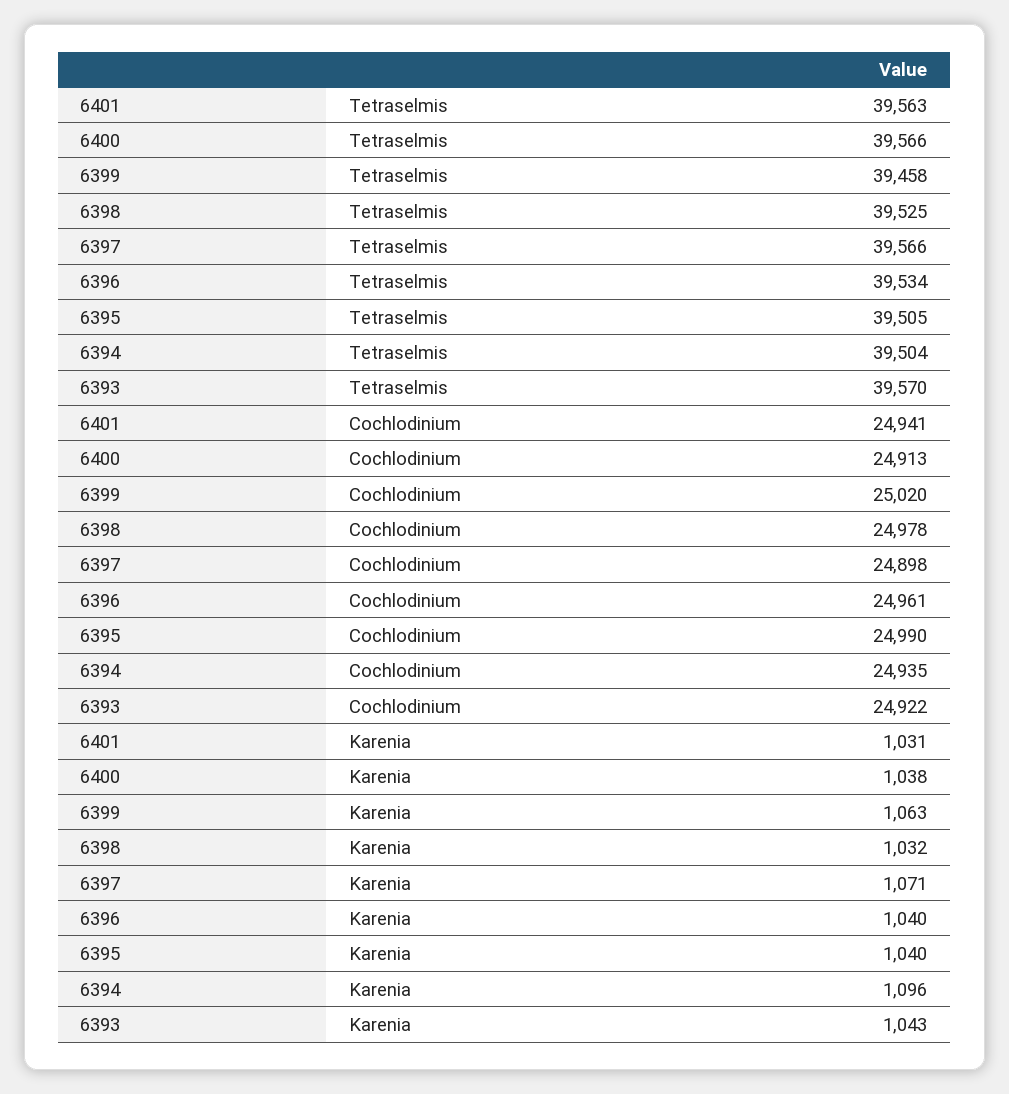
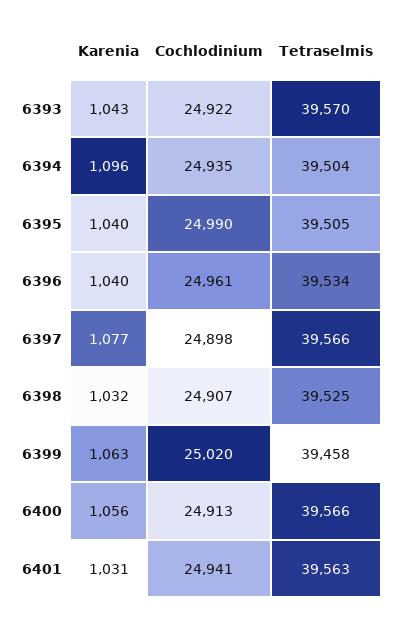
  {
    "6401": {
      "Tetraselmis": 39563,
      "Cochlodinium": 24941,
      "Karenia": 1031
    },
    "6400": {
      "Tetraselmis": 39566,
      "Cochlodinium": 24913,
-     "Karenia": 1038
+     "Karenia": 1056
    },
    "6399": {
      "Tetraselmis": 39458,
      "Cochlodinium": 25020,
      "Karenia": 1063
    },
    "6398": {
      "Tetraselmis": 39525,
-     "Cochlodinium": 24978,
+     "Cochlodinium": 24907,
      "Karenia": 1032
    },
    "6397": {
      "Tetraselmis": 39566,
      "Cochlodinium": 24898,
-     "Karenia": 1071
+     "Karenia": 1077
    },
    "6396": {
      "Tetraselmis": 39534,
      "Cochlodinium": 24961,
      "Karenia": 1040
    },
    "6395": {
      "Tetraselmis": 39505,
      "Cochlodinium": 24990,
      "Karenia": 1040
    },
    "6394": {
      "Tetraselmis": 39504,
      "Cochlodinium": 24935,
      "Karenia": 1096
    },
    "6393": {
      "Tetraselmis": 39570,
      "Cochlodinium": 24922,
      "Karenia": 1043
    }
  }

